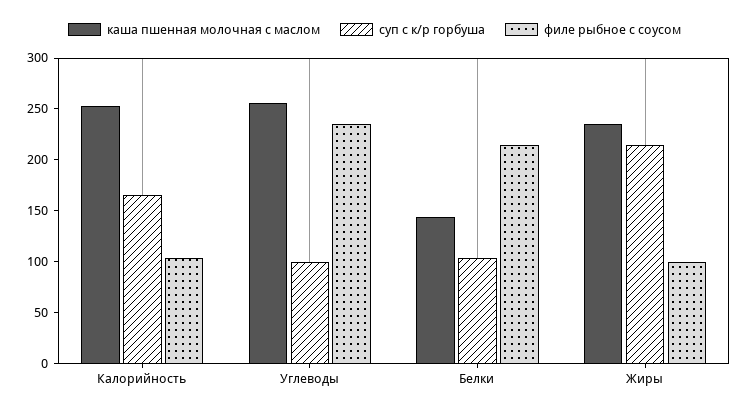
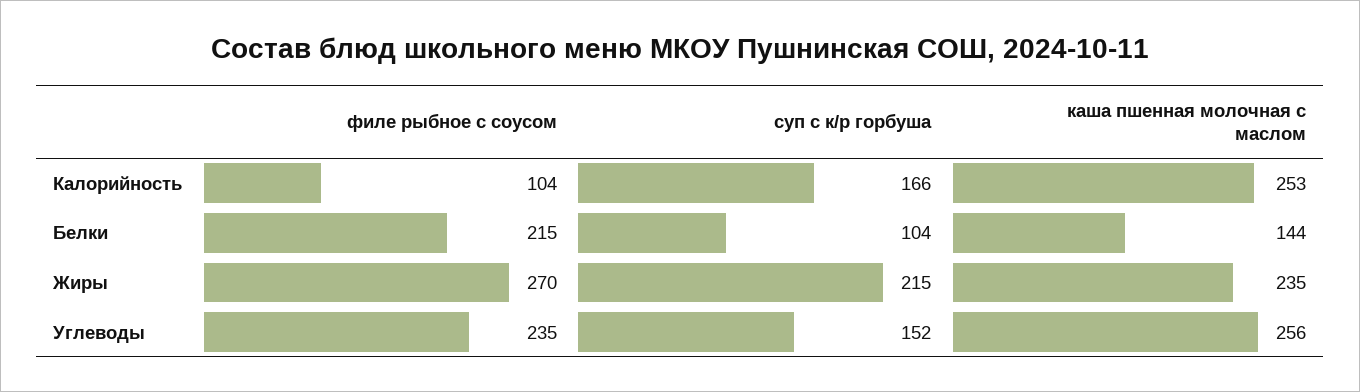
  {
    "каша пшенная молочная с маслом": {
      "Калорийность": 253,
      "Углеводы": 256,
      "Белки": 144,
      "Жиры": 235
    },
    "суп с к/р горбуша": {
      "Калорийность": 166,
-     "Углеводы": 100,
+     "Углеводы": 152,
      "Белки": 104,
      "Жиры": 215
    },
    "филе рыбное с соусом": {
      "Калорийность": 104,
      "Углеводы": 235,
      "Белки": 215,
-     "Жиры": 100
+     "Жиры": 270
    }
  }

